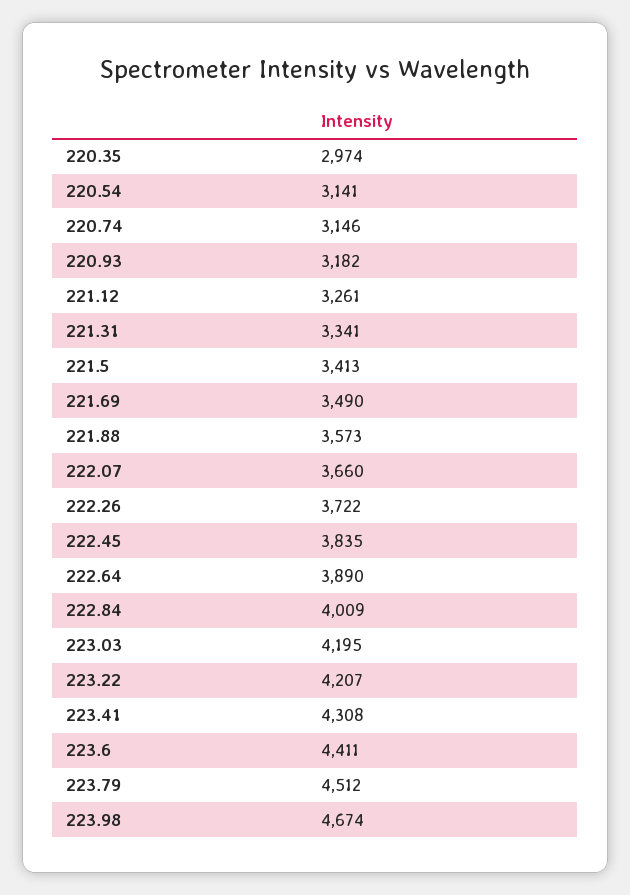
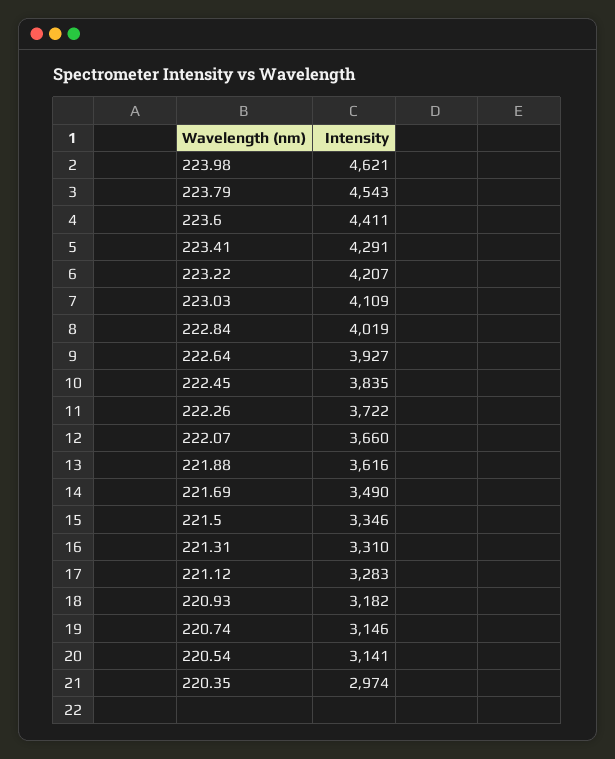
  {
    "220.35": 2974,
    "220.54": 3141,
    "220.74": 3146,
    "220.93": 3182,
-   "221.12": 3261,
+   "221.12": 3283,
-   "221.31": 3341,
+   "221.31": 3310,
-   "221.5": 3413,
+   "221.5": 3346,
    "221.69": 3490,
-   "221.88": 3573,
+   "221.88": 3616,
    "222.07": 3660,
    "222.26": 3722,
    "222.45": 3835,
-   "222.64": 3890,
+   "222.64": 3927,
-   "222.84": 4009,
+   "222.84": 4019,
-   "223.03": 4195,
+   "223.03": 4109,
    "223.22": 4207,
-   "223.41": 4308,
+   "223.41": 4291,
    "223.6": 4411,
-   "223.79": 4512,
+   "223.79": 4543,
-   "223.98": 4674
+   "223.98": 4621
  }

